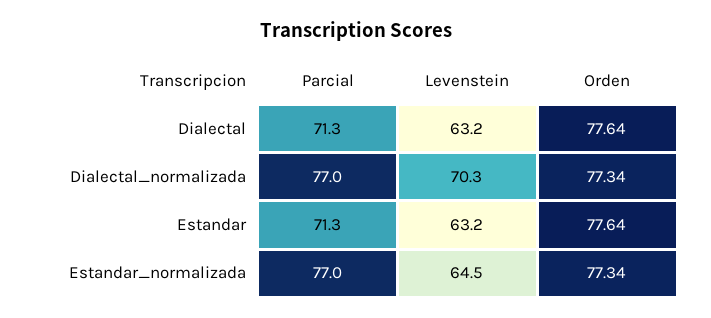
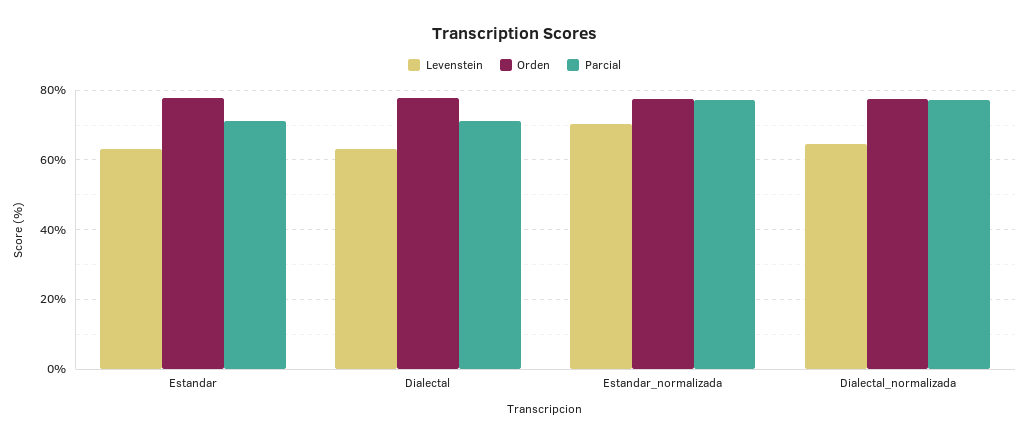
  {
    "Parcial": {
      "Dialectal": 71.3,
      "Dialectal_normalizada": 77,
      "Estandar": 71.3,
      "Estandar_normalizada": 77
    },
    "Levenstein": {
      "Dialectal": 63.2,
-     "Dialectal_normalizada": 70.3,
+     "Dialectal_normalizada": 64,
      "Estandar": 63.2,
-     "Estandar_normalizada": 64.5
+     "Estandar_normalizada": 70
    },
    "Orden": {
      "Dialectal": 77.64,
      "Dialectal_normalizada": 77.34,
      "Estandar": 77.64,
      "Estandar_normalizada": 77.34
    }
  }

